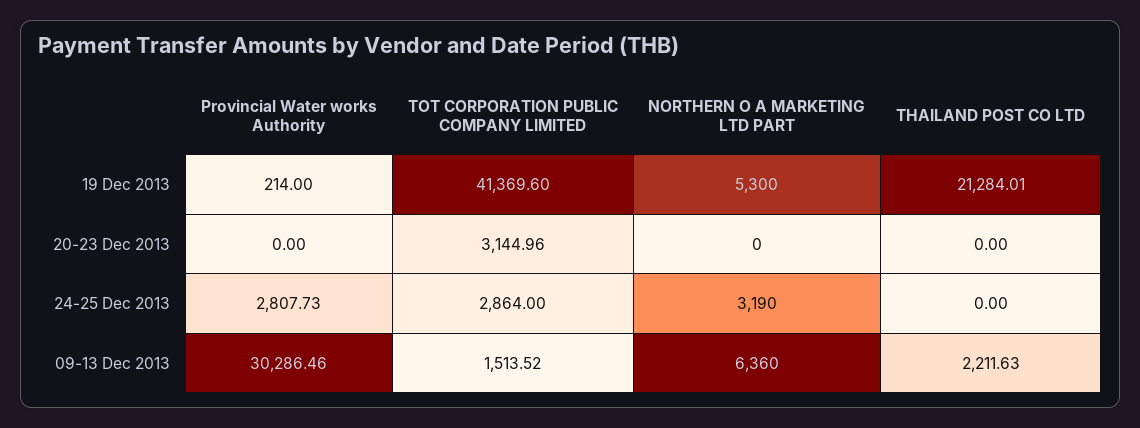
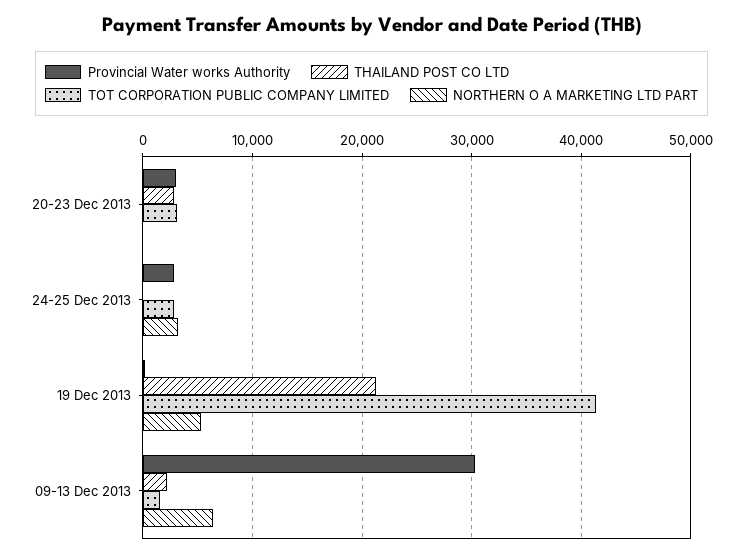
  {
    "Provincial Water works Authority": {
      "19 Dec 2013": 214,
-     "20-23 Dec 2013": 0,
+     "20-23 Dec 2013": 3000,
      "24-25 Dec 2013": 2807.73,
      "09-13 Dec 2013": 30286.46
    },
    "TOT CORPORATION PUBLIC COMPANY LIMITED": {
      "19 Dec 2013": 41369.6,
      "20-23 Dec 2013": 3144.96,
      "24-25 Dec 2013": 2864,
      "09-13 Dec 2013": 1513.52
    },
    "NORTHERN O A MARKETING LTD PART": {
      "19 Dec 2013": 5300,
      "20-23 Dec 2013": 0,
      "24-25 Dec 2013": 3190,
      "09-13 Dec 2013": 6360
    },
    "THAILAND POST CO LTD": {
      "19 Dec 2013": 21284.01,
-     "20-23 Dec 2013": 0,
+     "20-23 Dec 2013": 3000,
      "24-25 Dec 2013": 0,
      "09-13 Dec 2013": 2211.63
    }
  }

